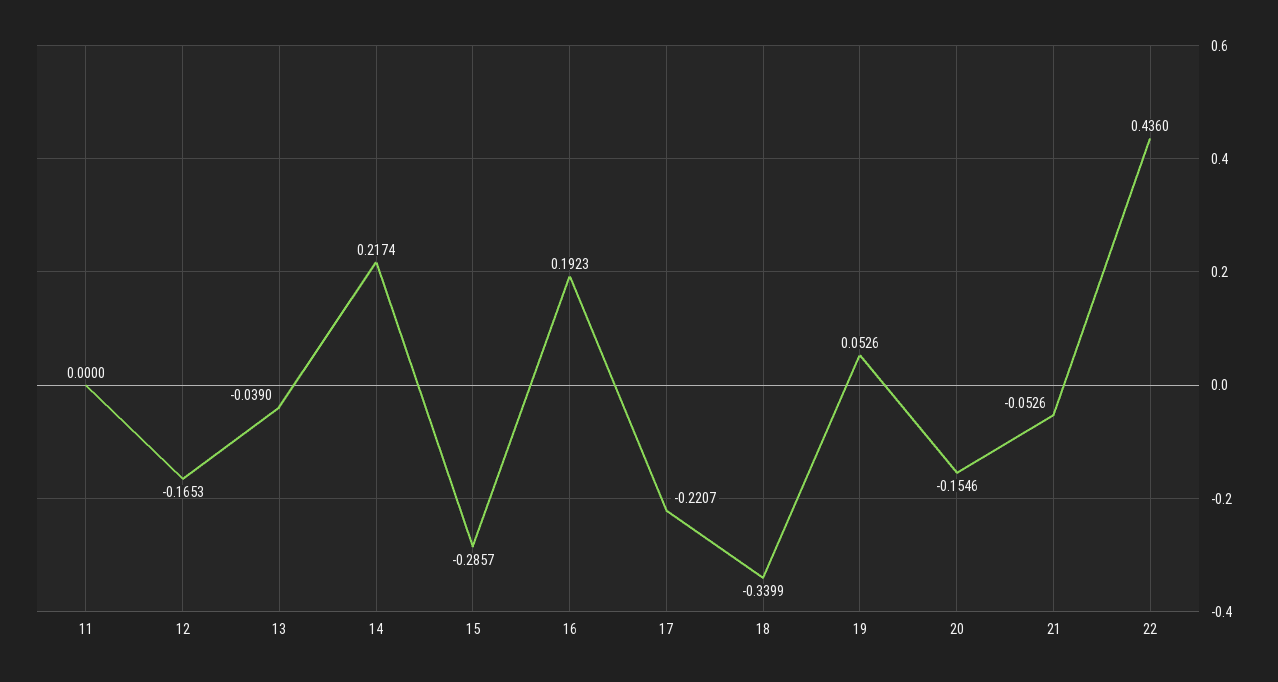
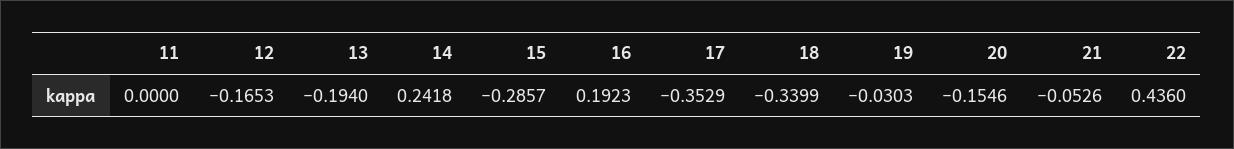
  {
    "11": 0,
    "12": -0.1653,
-   "13": -0.039,
+   "13": -0.194,
-   "14": 0.2174,
+   "14": 0.2418,
    "15": -0.2857,
    "16": 0.1923,
-   "17": -0.2207,
+   "17": -0.3529,
    "18": -0.3399,
-   "19": 0.0526,
+   "19": -0.0303,
    "20": -0.1546,
    "21": -0.0526,
    "22": 0.436
  }

